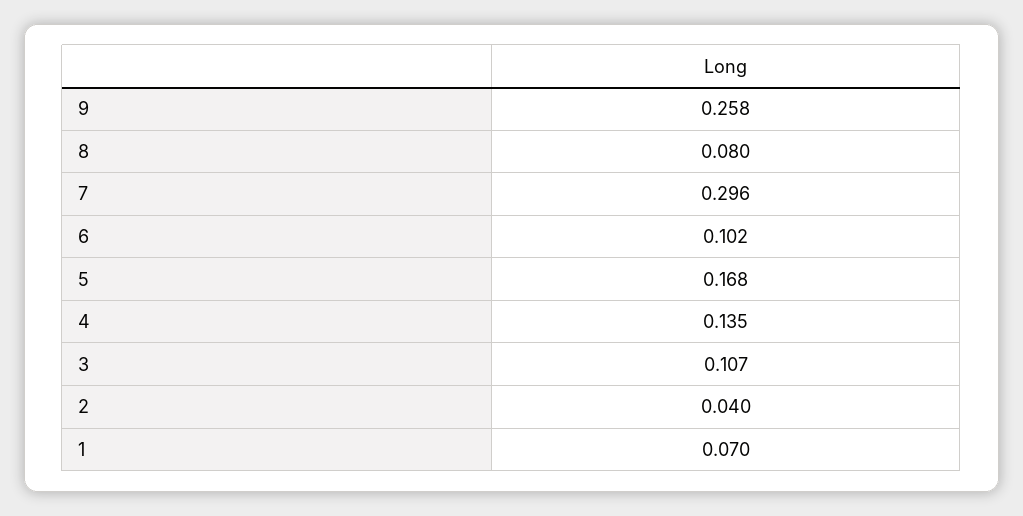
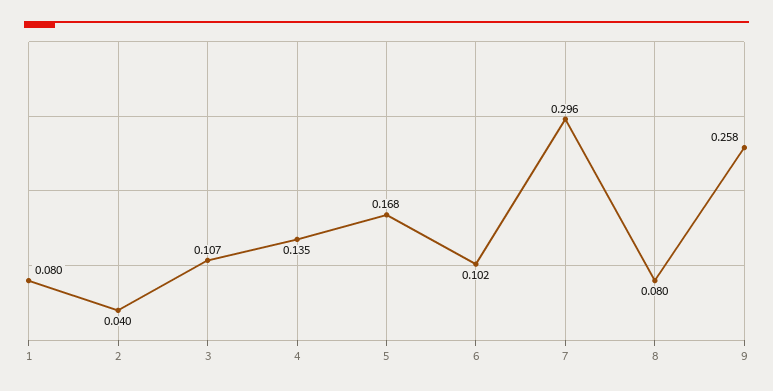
  {
    "9": 0.258,
    "8": 0.08,
    "7": 0.296,
    "6": 0.102,
    "5": 0.168,
    "4": 0.135,
    "3": 0.107,
    "2": 0.04,
-   "1": 0.07
+   "1": 0.08
  }

